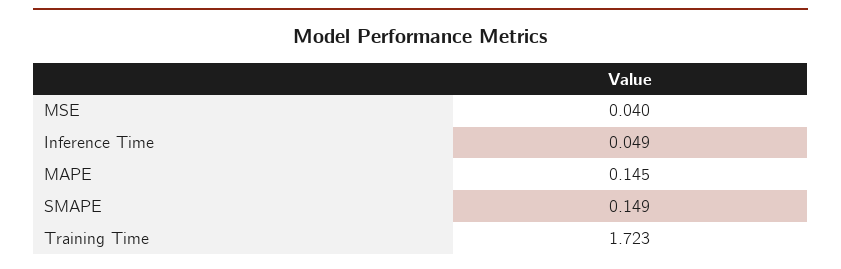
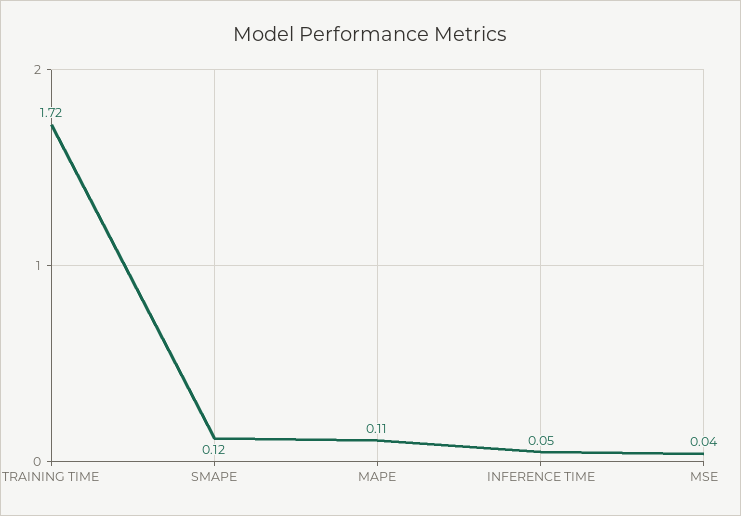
  {
    "MSE": 0.04,
    "Inference Time": 0.049,
-   "MAPE": 0.145,
+   "MAPE": 0.11,
-   "SMAPE": 0.149,
+   "SMAPE": 0.12,
    "Training Time": 1.723
  }

